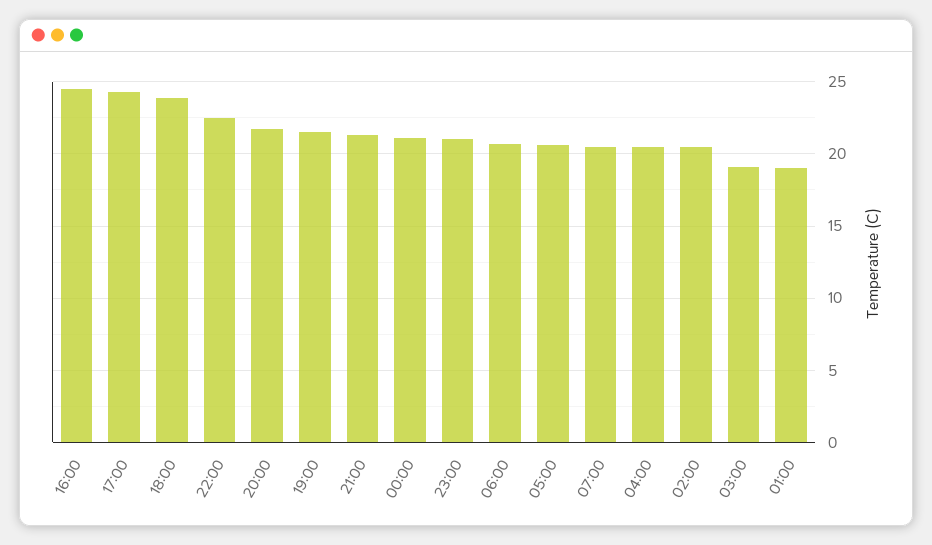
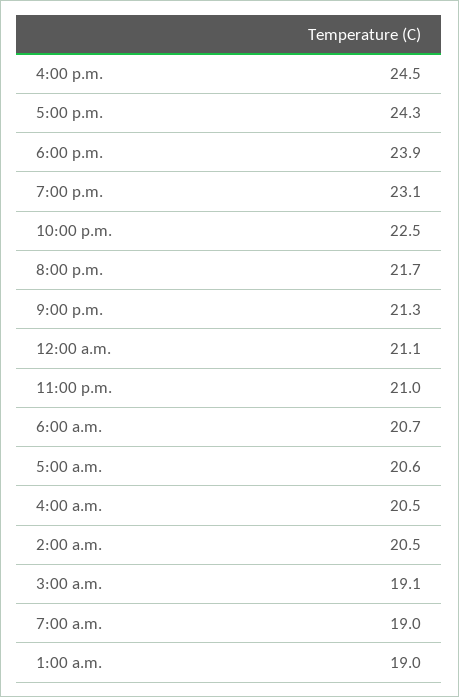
  {
    "16:00": 24.5,
    "17:00": 24.3,
    "18:00": 23.9,
    "22:00": 22.5,
    "20:00": 21.7,
-   "19:00": 21.5,
+   "19:00": 23.1,
    "21:00": 21.3,
    "00:00": 21.1,
    "23:00": 21,
    "06:00": 20.7,
    "05:00": 20.6,
-   "07:00": 20.5,
+   "07:00": 19,
    "04:00": 20.5,
    "02:00": 20.5,
    "03:00": 19.1,
    "01:00": 19
  }

